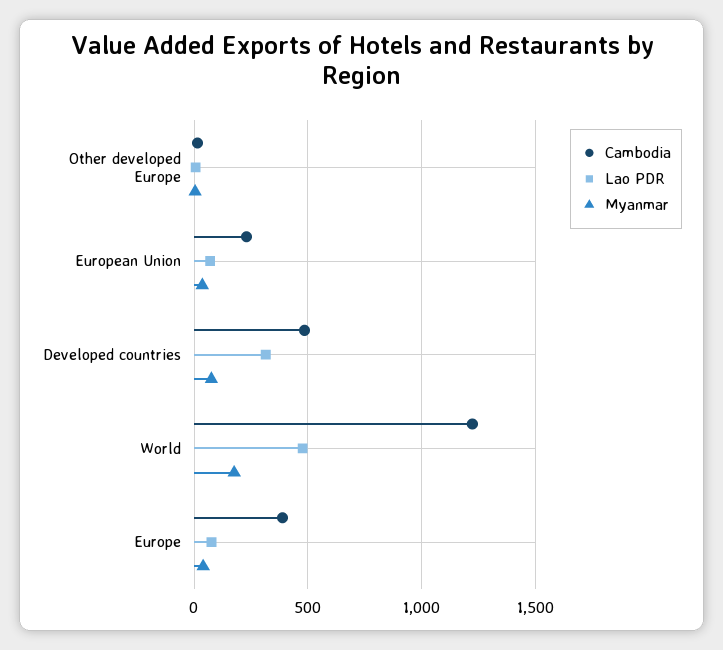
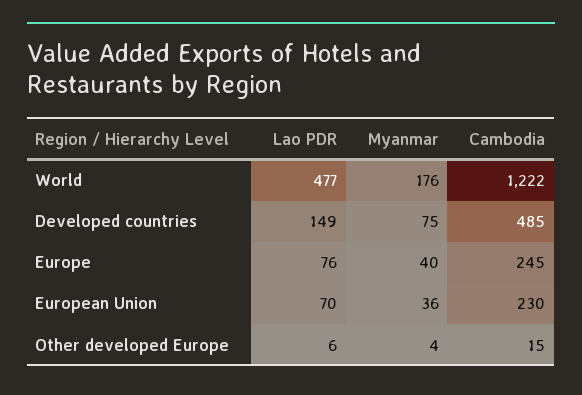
  {
    "Cambodia": {
      "Other developed Europe": 15,
      "European Union": 230,
      "Developed countries": 485,
      "World": 1222,
-     "Europe": 400
+     "Europe": 245
    },
    "Lao PDR": {
      "Other developed Europe": 6,
      "European Union": 70,
-     "Developed countries": 300,
+     "Developed countries": 149,
      "World": 477,
      "Europe": 76
    },
    "Myanmar": {
      "Other developed Europe": 4,
      "European Union": 36,
      "Developed countries": 75,
      "World": 176,
      "Europe": 40
    }
  }

